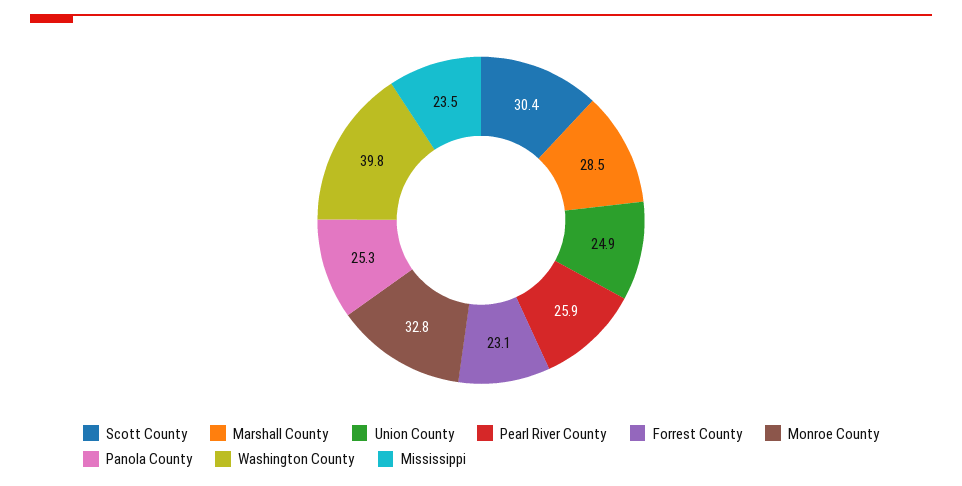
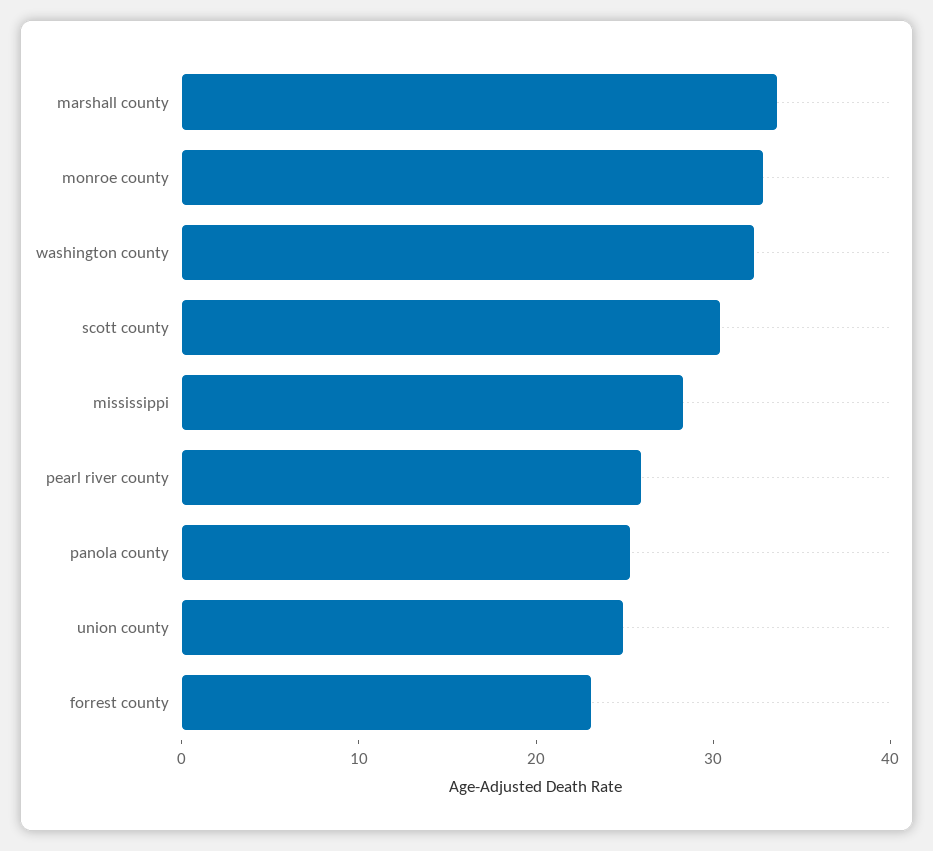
  {
    "Scott County": 30.4,
-   "Marshall County": 28.5,
+   "Marshall County": 34,
    "Union County": 24.9,
    "Pearl River County": 25.9,
    "Forrest County": 23.1,
    "Monroe County": 32.8,
    "Panola County": 25.3,
-   "Washington County": 39.8,
+   "Washington County": 32,
-   "Mississippi": 23.5
+   "Mississippi": 28
  }

